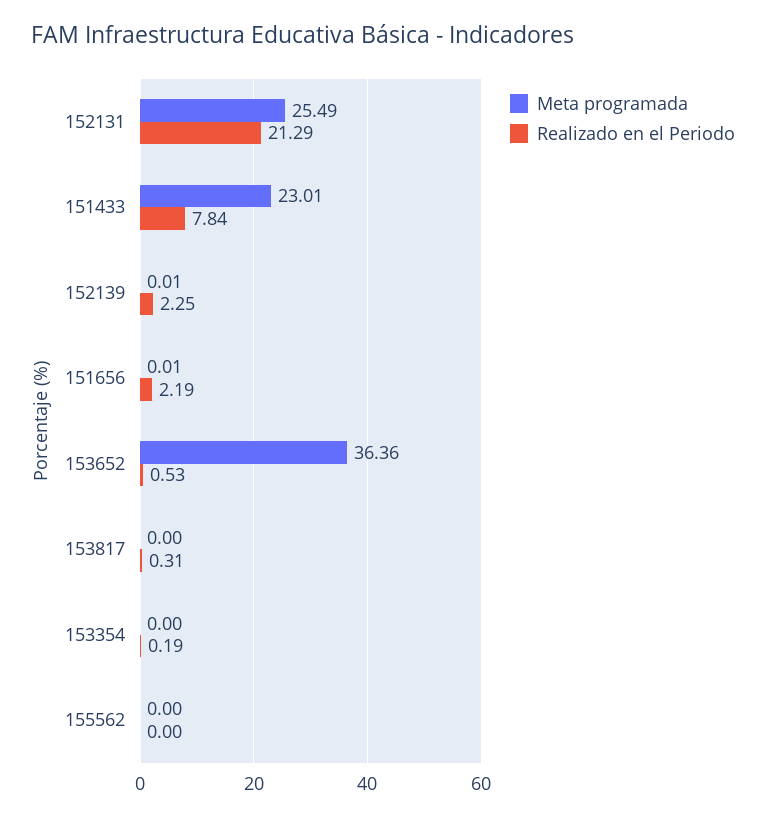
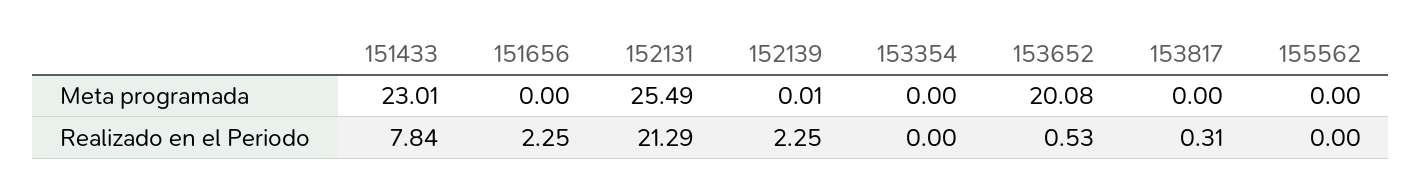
  {
    "Meta programada": {
      "152131": 25.49,
      "151433": 23.01,
      "152139": 0.01,
-     "151656": 0.01,
+     "151656": 0,
-     "153652": 36.36,
+     "153652": 20.08,
      "153817": 0,
      "153354": 0,
      "155562": 0
    },
    "Realizado en el Periodo": {
      "152131": 21.29,
      "151433": 7.84,
      "152139": 2.25,
-     "151656": 2.19,
+     "151656": 2.25,
      "153652": 0.53,
      "153817": 0.31,
-     "153354": 0.19,
+     "153354": 0,
      "155562": 0
    }
  }

